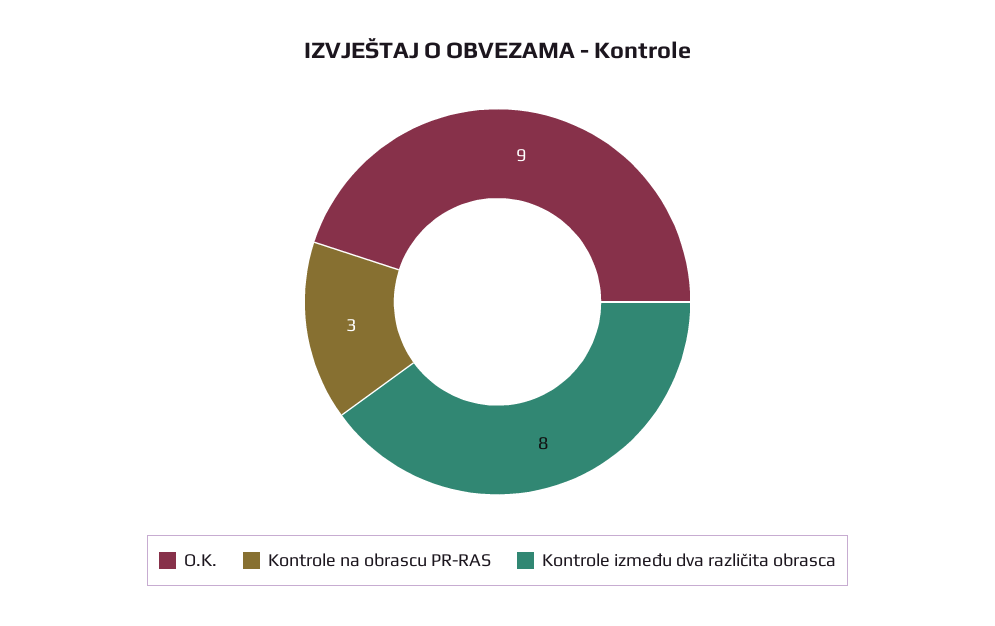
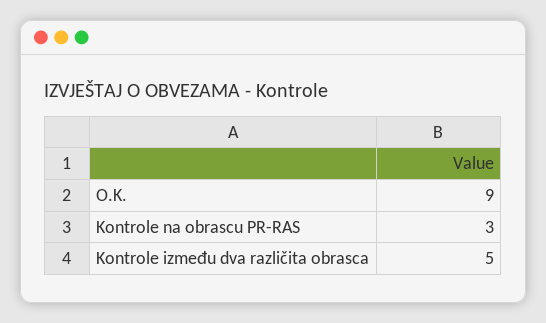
  {
    "O.K.": 9,
    "Kontrole na obrascu PR-RAS": 3,
-   "Kontrole između dva različita obrasca": 8
+   "Kontrole između dva različita obrasca": 5
  }

